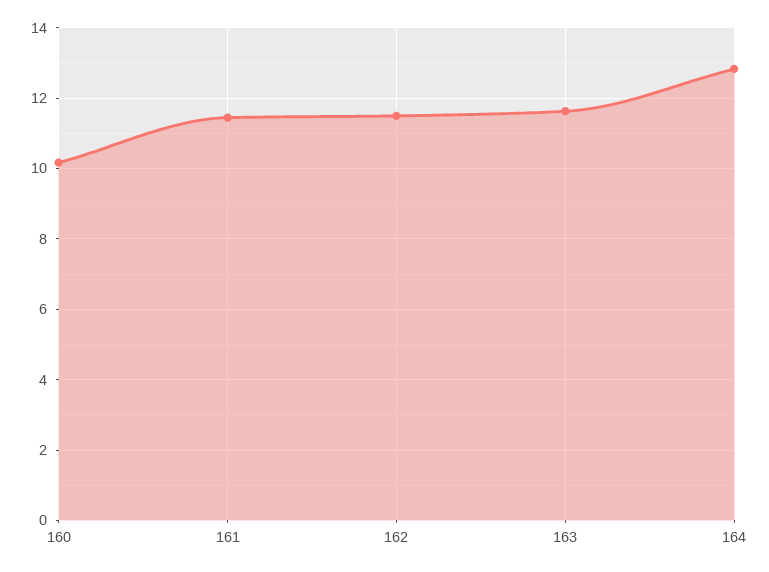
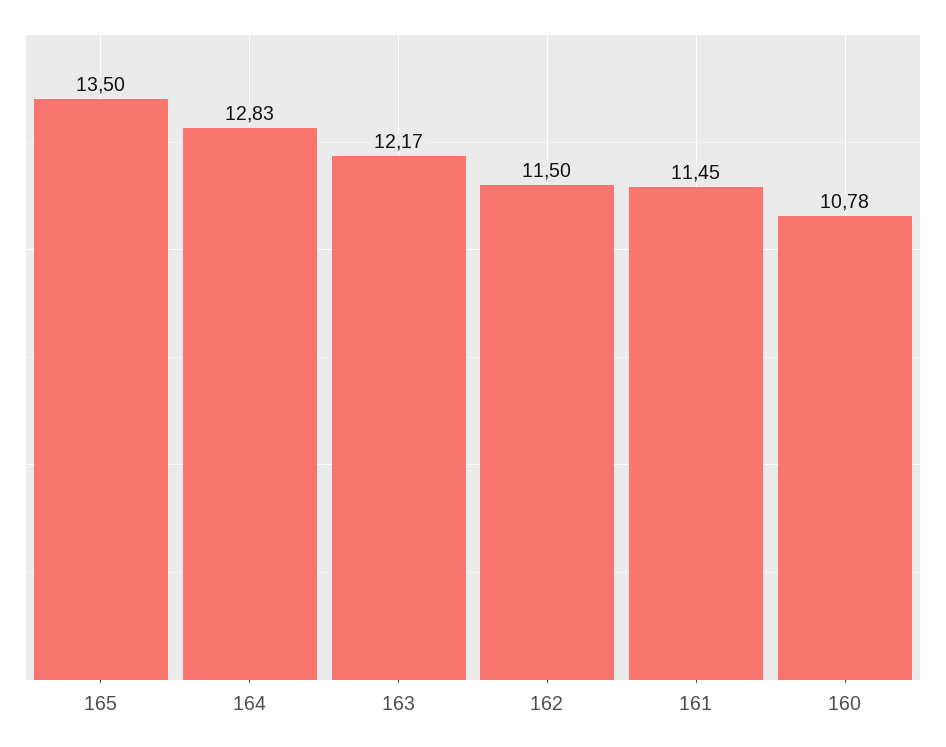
  {
-   "160": 10.2,
+   "160": 10.78,
    "161": 11.45,
    "162": 11.5,
-   "163": 11.6,
+   "163": 12.17,
-   "164": 12.83
+   "164": 12.83,
+   "165": 13.5
  }

